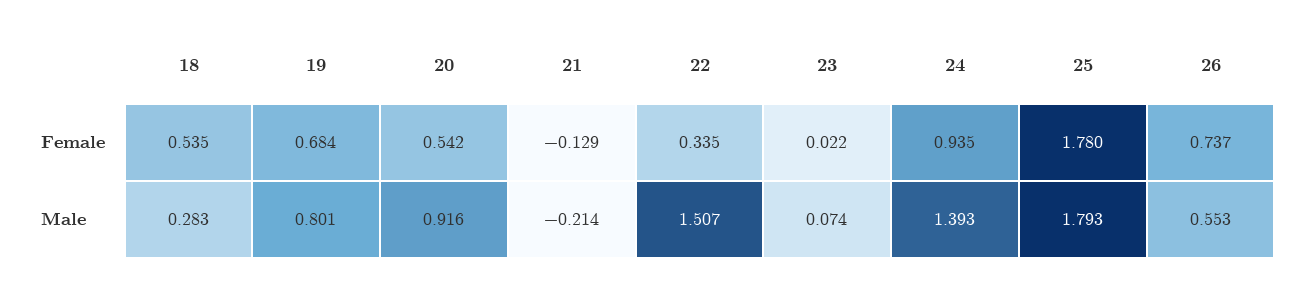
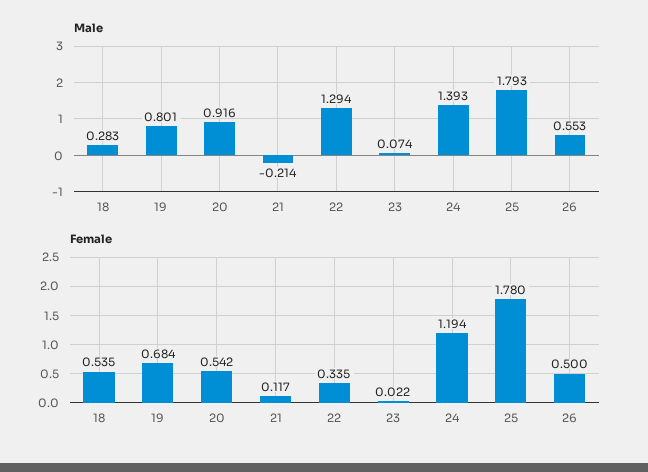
  {
    "Female": {
      "18": 0.535,
      "19": 0.684,
      "20": 0.542,
-     "21": -0.129,
+     "21": 0.117,
      "22": 0.335,
      "23": 0.022,
-     "24": 0.935,
+     "24": 1.194,
      "25": 1.78,
-     "26": 0.737
+     "26": 0.5
    },
    "Male": {
      "18": 0.283,
      "19": 0.801,
      "20": 0.916,
      "21": -0.214,
-     "22": 1.507,
+     "22": 1.294,
      "23": 0.074,
      "24": 1.393,
      "25": 1.793,
      "26": 0.553
    }
  }

